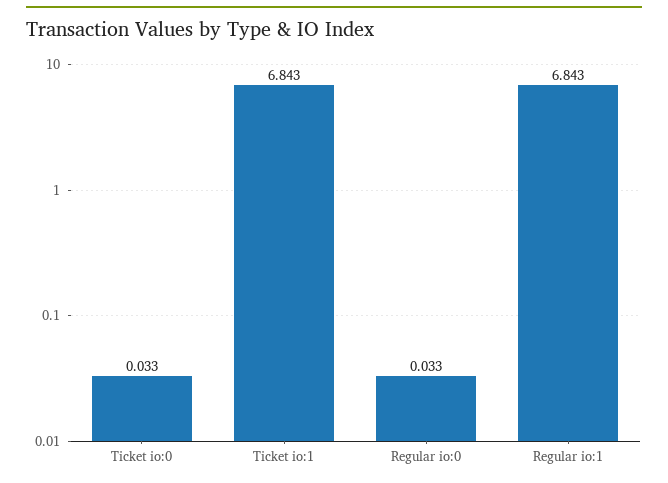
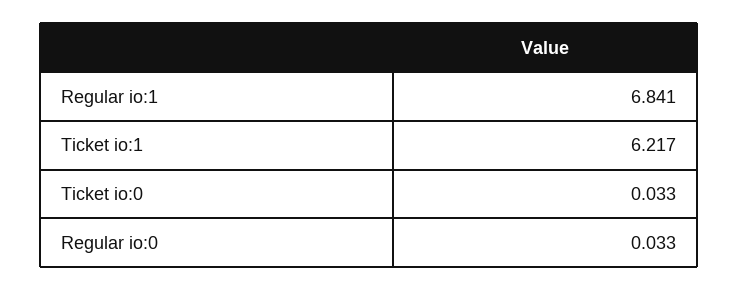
  {
    "Ticket io:0": 0.033,
-   "Ticket io:1": 6.843,
+   "Ticket io:1": 6.217,
    "Regular io:0": 0.033,
-   "Regular io:1": 6.843
+   "Regular io:1": 6.841
  }

